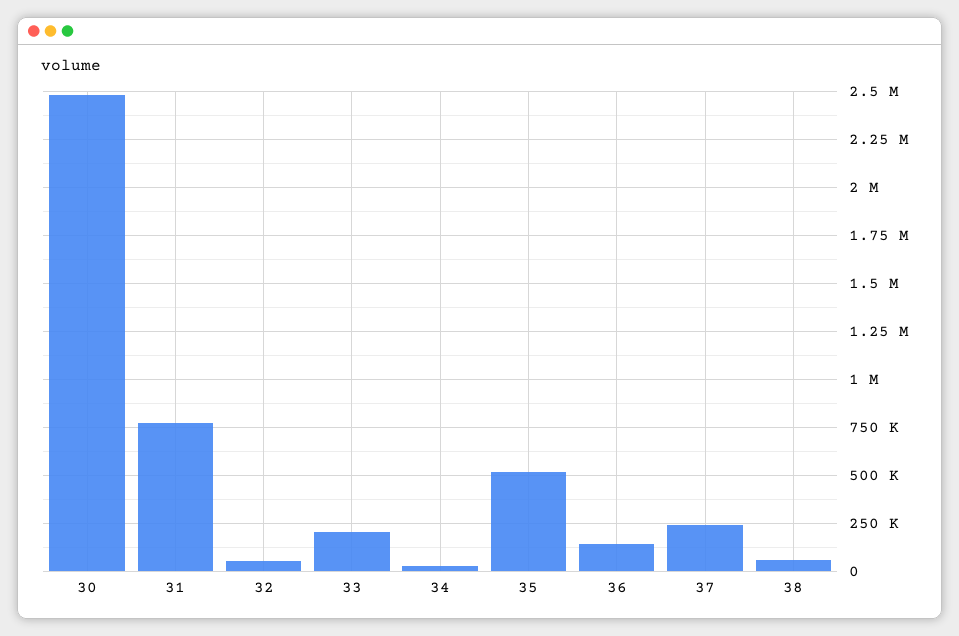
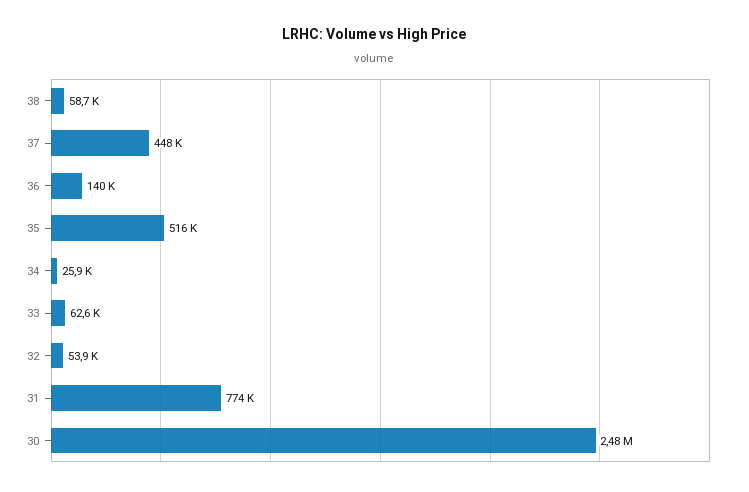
  {
    "30": 2480000,
    "31": 774000,
    "32": 53900,
-   "33": 200000,
+   "33": 62600,
    "34": 25900,
    "35": 516000,
    "36": 140000,
-   "37": 250000,
+   "37": 448000,
    "38": 58700
  }

